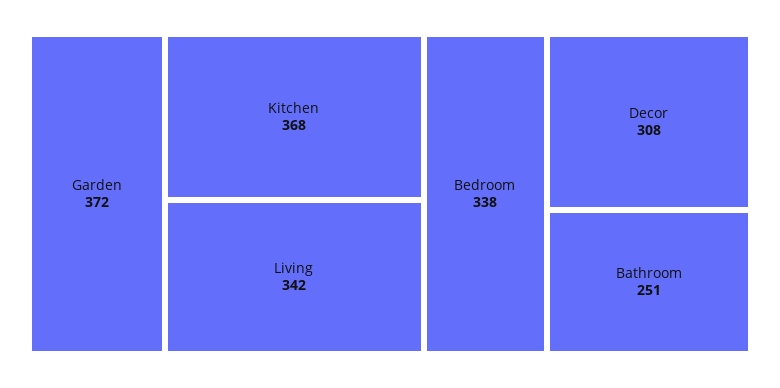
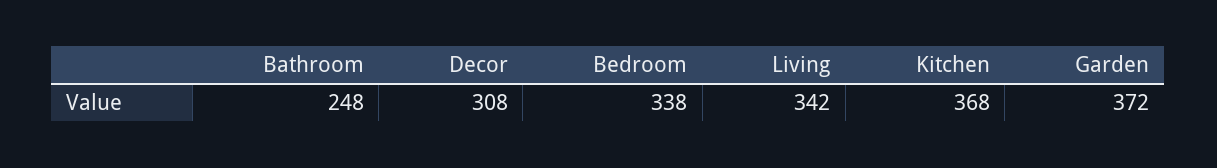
  {
    "Garden": 372,
    "Kitchen": 368,
    "Living": 342,
    "Bedroom": 338,
    "Decor": 308,
-   "Bathroom": 251
+   "Bathroom": 248
  }

